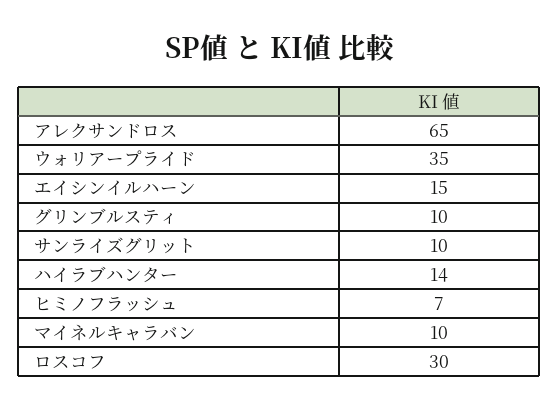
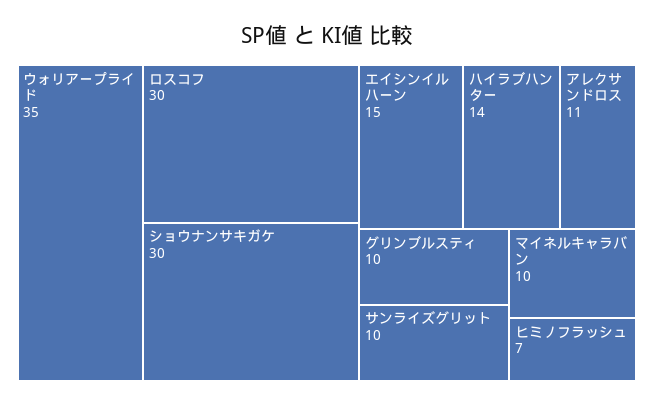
  {
-   "アレクサンドロス": 65,
+   "アレクサンドロス": 11,
    "ウォリアープライド": 35,
    "エイシンイルハーン": 15,
    "グリンブルスティ": 10,
    "サンライズグリット": 10,
    "ハイラブハンター": 14,
    "ヒミノフラッシュ": 7,
    "マイネルキャラバン": 10,
-   "ロスコフ": 30
+   "ロスコフ": 30,
+   "ショウナンサキガケ": 30
  }

